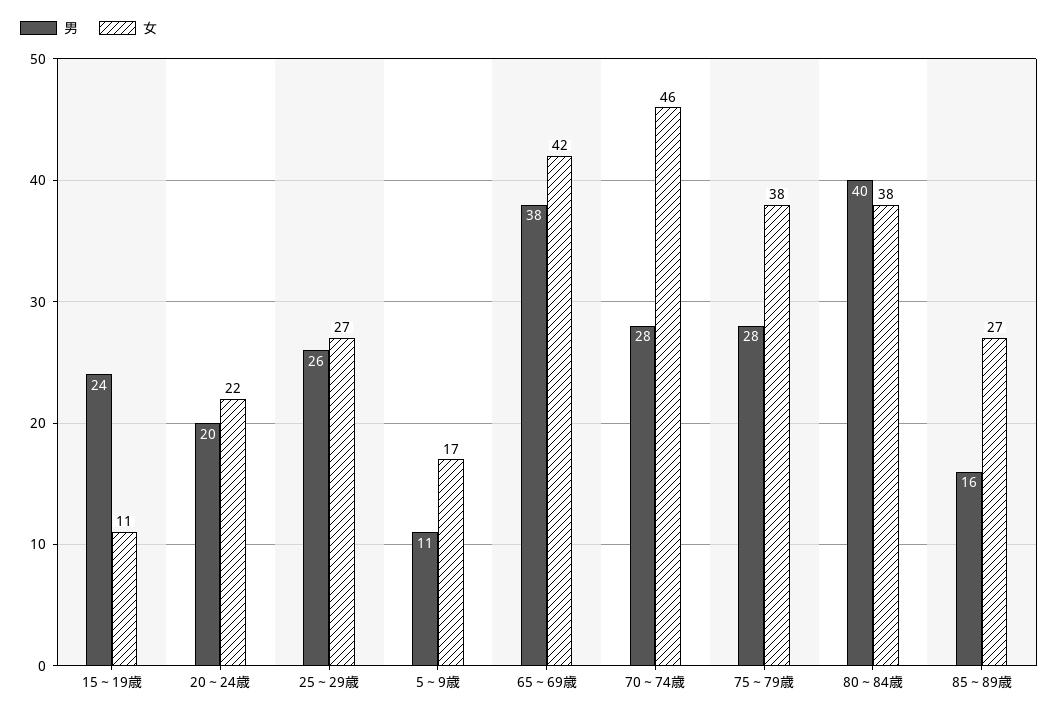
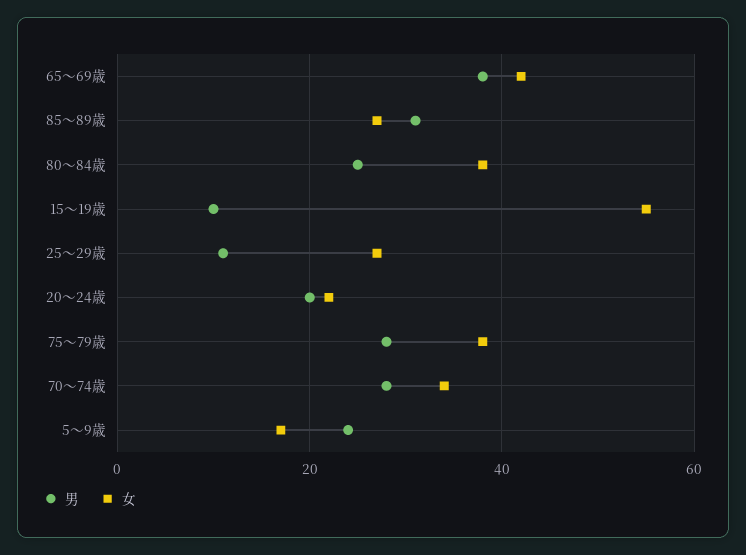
  {
    "男": {
-     "15～19歳": 24,
+     "15～19歳": 10,
      "20～24歳": 20,
-     "25～29歳": 26,
+     "25～29歳": 10,
-     "5～9歳": 11,
+     "5～9歳": 25,
      "65～69歳": 38,
      "70～74歳": 28,
      "75～79歳": 28,
-     "80～84歳": 40,
+     "80～84歳": 25,
-     "85～89歳": 16
+     "85～89歳": 30
    },
    "女": {
-     "15～19歳": 11,
+     "15～19歳": 55,
      "20～24歳": 22,
      "25～29歳": 27,
      "5～9歳": 17,
      "65～69歳": 42,
-     "70～74歳": 46,
+     "70～74歳": 35,
      "75～79歳": 38,
      "80～84歳": 38,
      "85～89歳": 27
    }
  }

